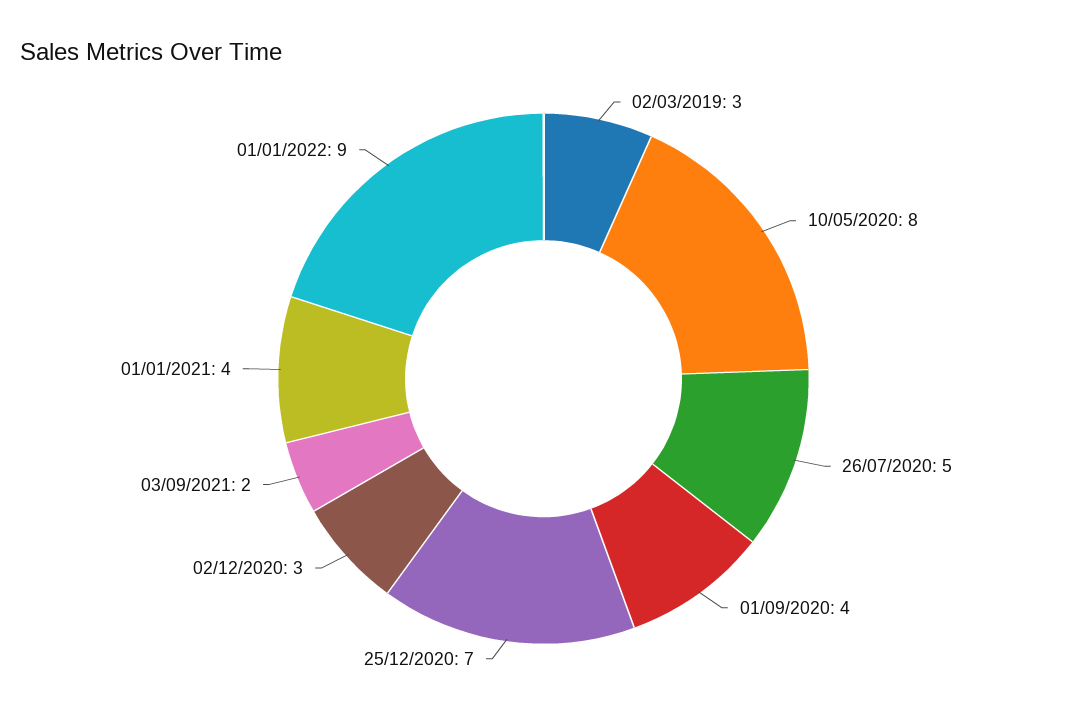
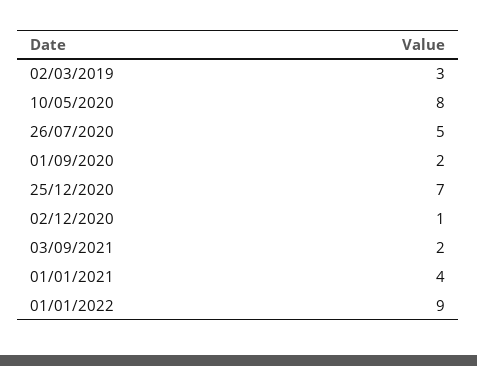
  {
    "02/03/2019": 3,
    "10/05/2020": 8,
    "26/07/2020": 5,
-   "01/09/2020": 4,
+   "01/09/2020": 2,
    "25/12/2020": 7,
-   "02/12/2020": 3,
+   "02/12/2020": 1,
    "03/09/2021": 2,
    "01/01/2021": 4,
    "01/01/2022": 9
  }

